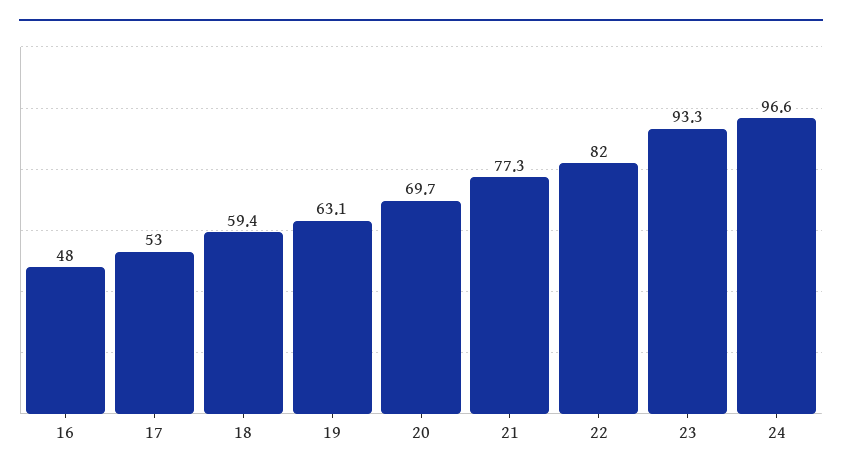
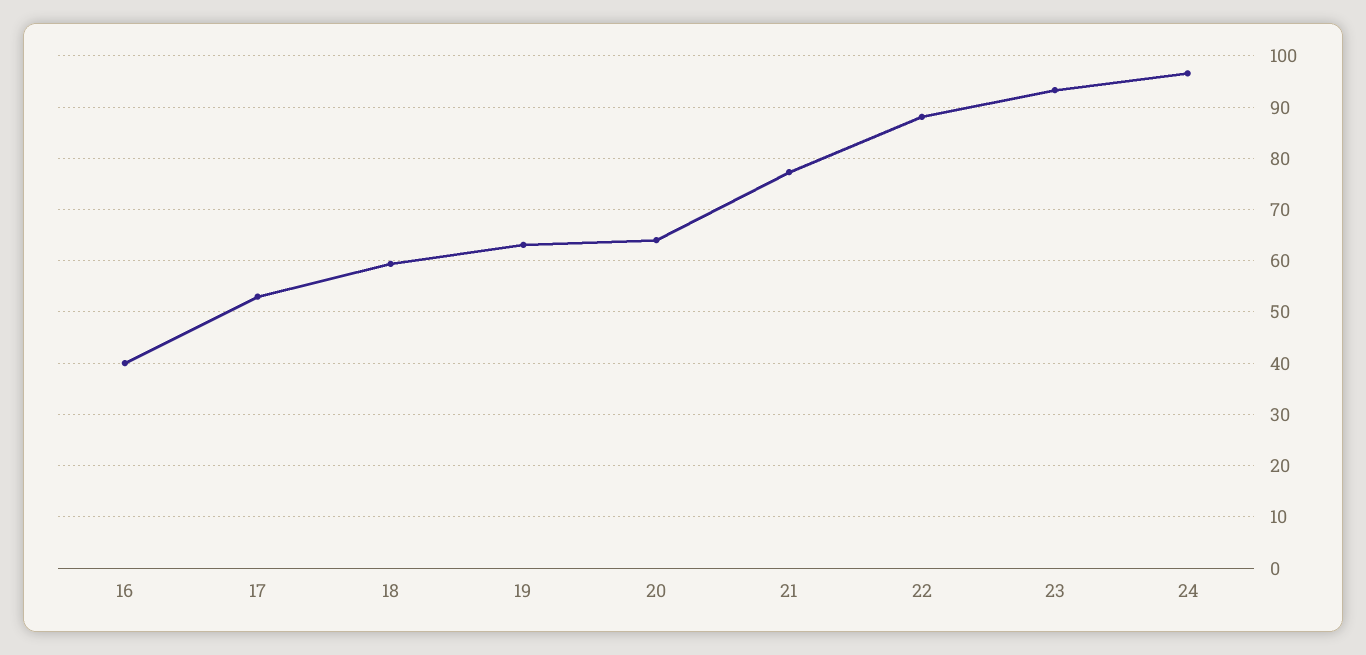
  {
-   "16": 48,
+   "16": 40,
    "17": 53,
    "18": 59.4,
    "19": 63.1,
-   "20": 69.7,
+   "20": 64,
    "21": 77.3,
-   "22": 82,
+   "22": 88,
    "23": 93.3,
    "24": 96.6
  }

